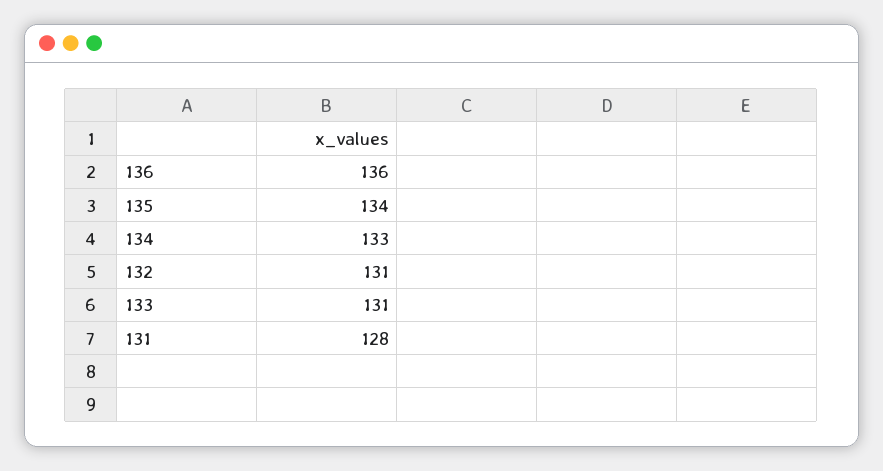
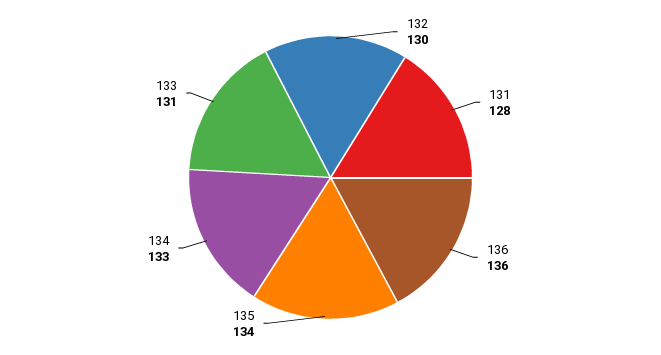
  {
    "136": 136,
    "135": 134,
    "134": 133,
-   "132": 131,
+   "132": 130,
    "133": 131,
    "131": 128
  }

